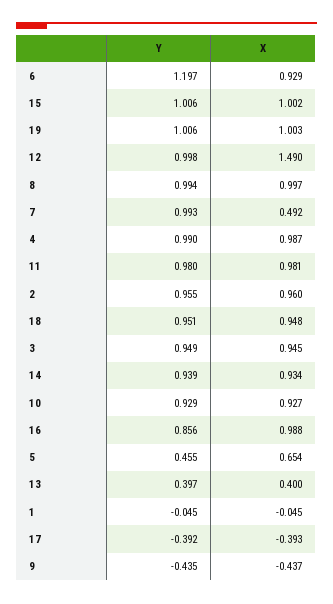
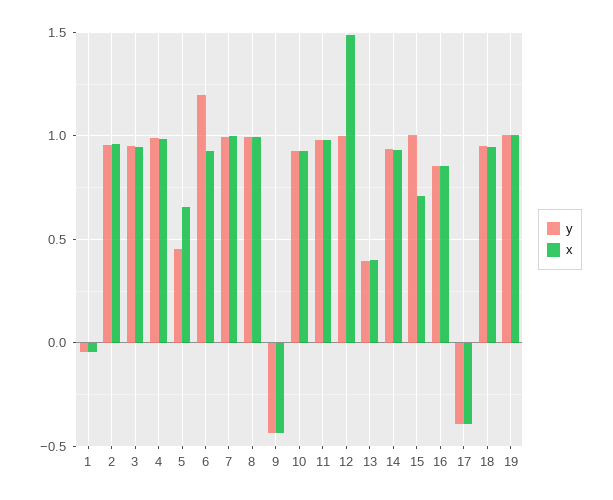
  {
    "Y": {
      "6": 1.197,
      "15": 1.006,
      "19": 1.006,
      "12": 0.998,
      "8": 0.994,
      "7": 0.993,
      "4": 0.99,
      "11": 0.98,
      "2": 0.955,
      "18": 0.951,
      "3": 0.949,
      "14": 0.939,
      "10": 0.929,
      "16": 0.856,
      "5": 0.455,
      "13": 0.397,
      "1": -0.045,
      "17": -0.392,
      "9": -0.435
    },
    "X": {
      "6": 0.929,
-     "15": 1.002,
+     "15": 0.7,
      "19": 1.003,
      "12": 1.49,
      "8": 0.997,
-     "7": 0.492,
+     "7": 1,
      "4": 0.987,
      "11": 0.981,
      "2": 0.96,
      "18": 0.948,
      "3": 0.945,
      "14": 0.934,
      "10": 0.927,
-     "16": 0.988,
+     "16": 0.85,
      "5": 0.654,
      "13": 0.4,
      "1": -0.045,
      "17": -0.393,
      "9": -0.437
    }
  }

